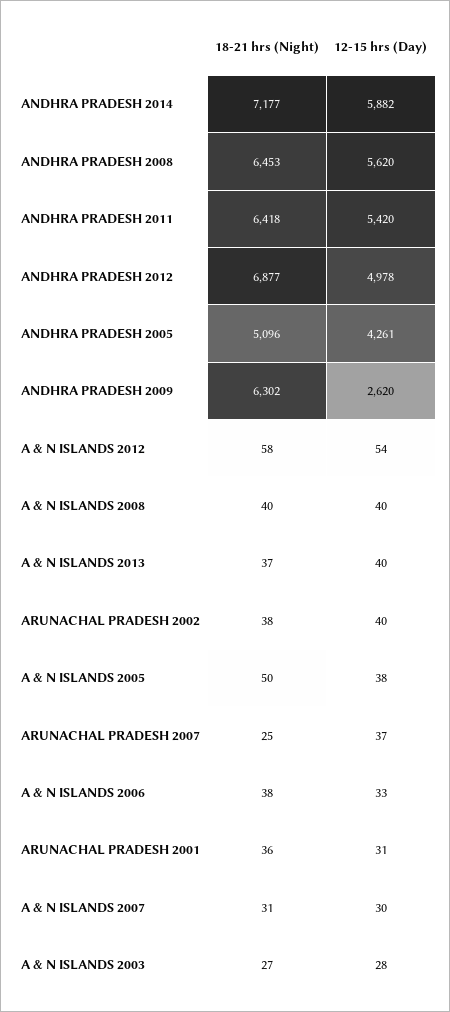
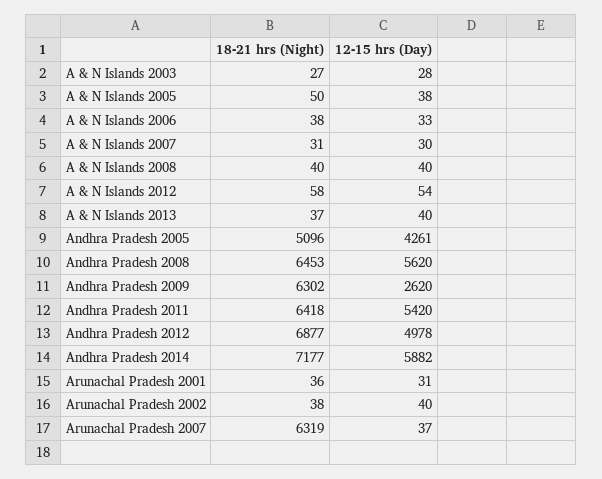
  {
    "18-21 hrs (Night)": {
      "ANDHRA PRADESH 2014": 7177,
      "ANDHRA PRADESH 2008": 6453,
      "ANDHRA PRADESH 2011": 6418,
      "ANDHRA PRADESH 2012": 6877,
      "ANDHRA PRADESH 2005": 5096,
      "ANDHRA PRADESH 2009": 6302,
      "A & N ISLANDS 2012": 58,
      "A & N ISLANDS 2008": 40,
      "A & N ISLANDS 2013": 37,
      "ARUNACHAL PRADESH 2002": 38,
      "A & N ISLANDS 2005": 50,
-     "ARUNACHAL PRADESH 2007": 25,
+     "ARUNACHAL PRADESH 2007": 6319,
      "A & N ISLANDS 2006": 38,
      "ARUNACHAL PRADESH 2001": 36,
      "A & N ISLANDS 2007": 31,
      "A & N ISLANDS 2003": 27
    },
    "12-15 hrs (Day)": {
      "ANDHRA PRADESH 2014": 5882,
      "ANDHRA PRADESH 2008": 5620,
      "ANDHRA PRADESH 2011": 5420,
      "ANDHRA PRADESH 2012": 4978,
      "ANDHRA PRADESH 2005": 4261,
      "ANDHRA PRADESH 2009": 2620,
      "A & N ISLANDS 2012": 54,
      "A & N ISLANDS 2008": 40,
      "A & N ISLANDS 2013": 40,
      "ARUNACHAL PRADESH 2002": 40,
      "A & N ISLANDS 2005": 38,
      "ARUNACHAL PRADESH 2007": 37,
      "A & N ISLANDS 2006": 33,
      "ARUNACHAL PRADESH 2001": 31,
      "A & N ISLANDS 2007": 30,
      "A & N ISLANDS 2003": 28
    }
  }

